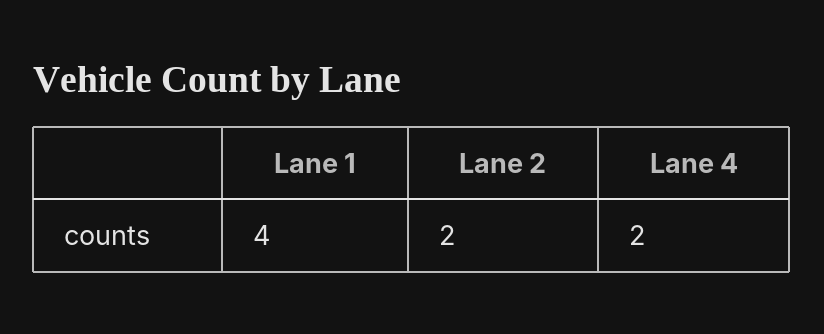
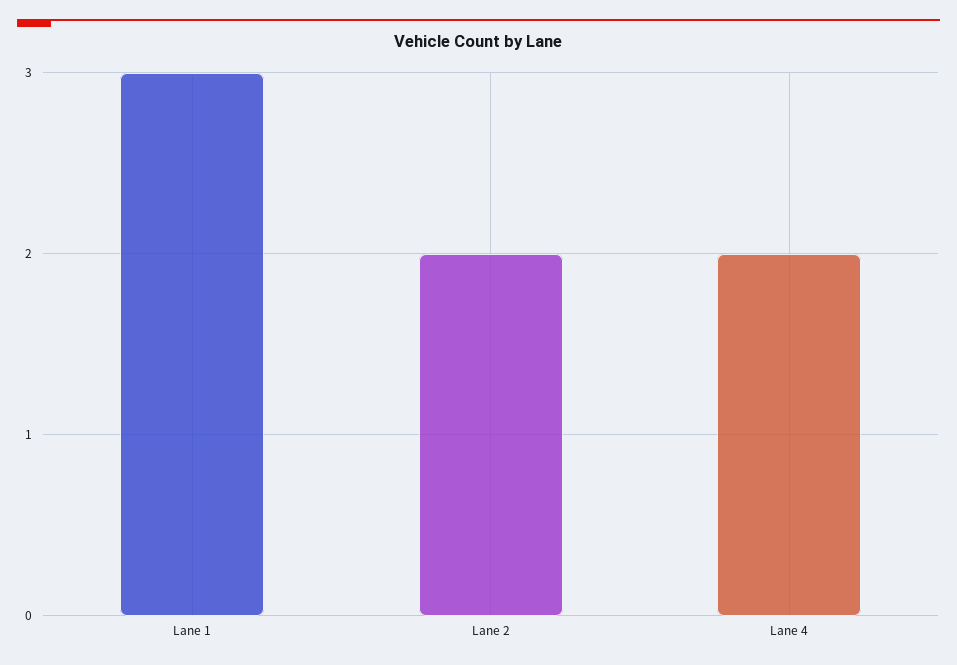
  {
-   "Lane 1": 4,
+   "Lane 1": 3,
    "Lane 2": 2,
    "Lane 4": 2
  }

